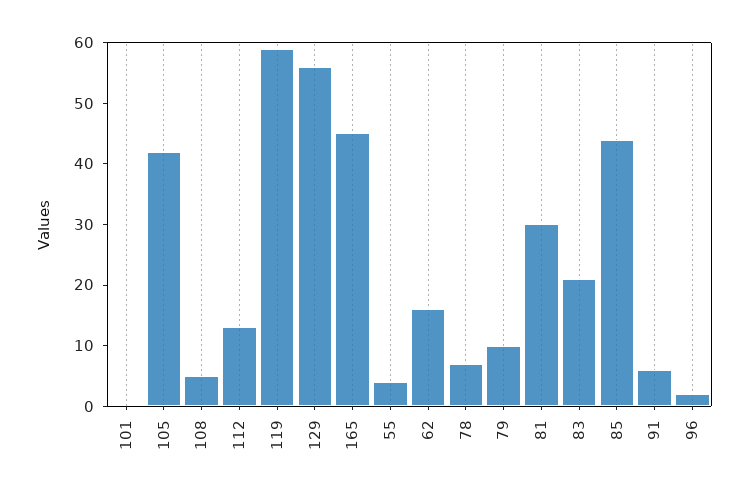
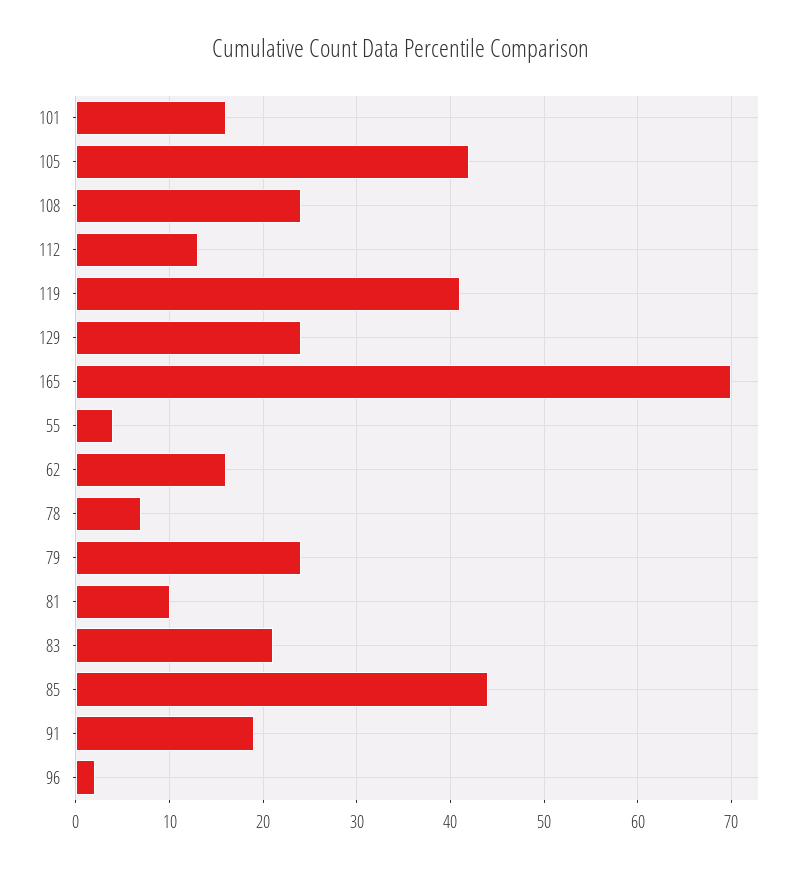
  {
-   "101": 0,
+   "101": 16,
    "105": 42,
-   "108": 5,
+   "108": 24,
    "112": 13,
-   "119": 60,
+   "119": 41,
-   "129": 55,
+   "129": 24,
-   "165": 45,
+   "165": 70,
    "55": 4,
    "62": 16,
    "78": 7,
-   "79": 10,
+   "79": 24,
-   "81": 30,
+   "81": 10,
    "83": 21,
    "85": 44,
-   "91": 5,
+   "91": 19,
    "96": 2
  }

